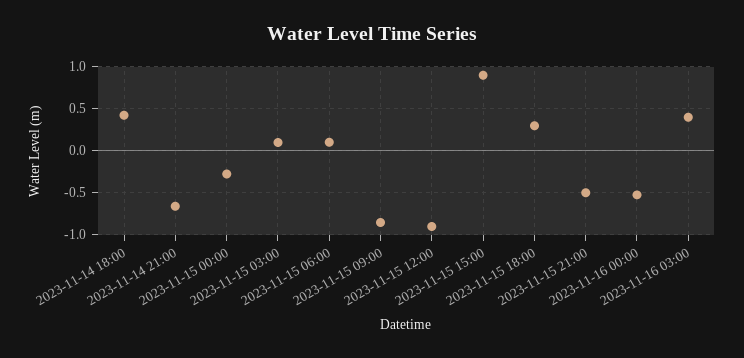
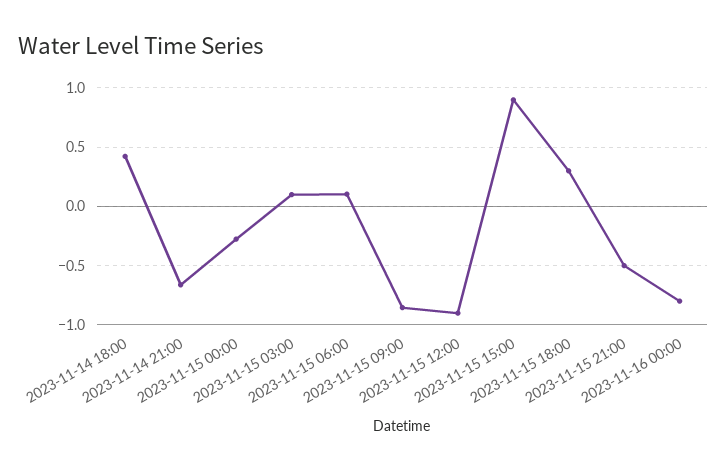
  {
    "2023-11-14 18:00": 0.4,
    "2023-11-14 21:00": -0.7,
    "2023-11-15 00:00": -0.3,
    "2023-11-15 03:00": 0.1,
    "2023-11-15 06:00": 0.1,
    "2023-11-15 09:00": -0.9,
    "2023-11-15 12:00": -0.9,
    "2023-11-15 15:00": 0.9,
    "2023-11-15 18:00": 0.3,
    "2023-11-15 21:00": -0.5,
-   "2023-11-16 00:00": -0.5,
+   "2023-11-16 00:00": -0.8
-   "2023-11-16 03:00": 0.4
  }

